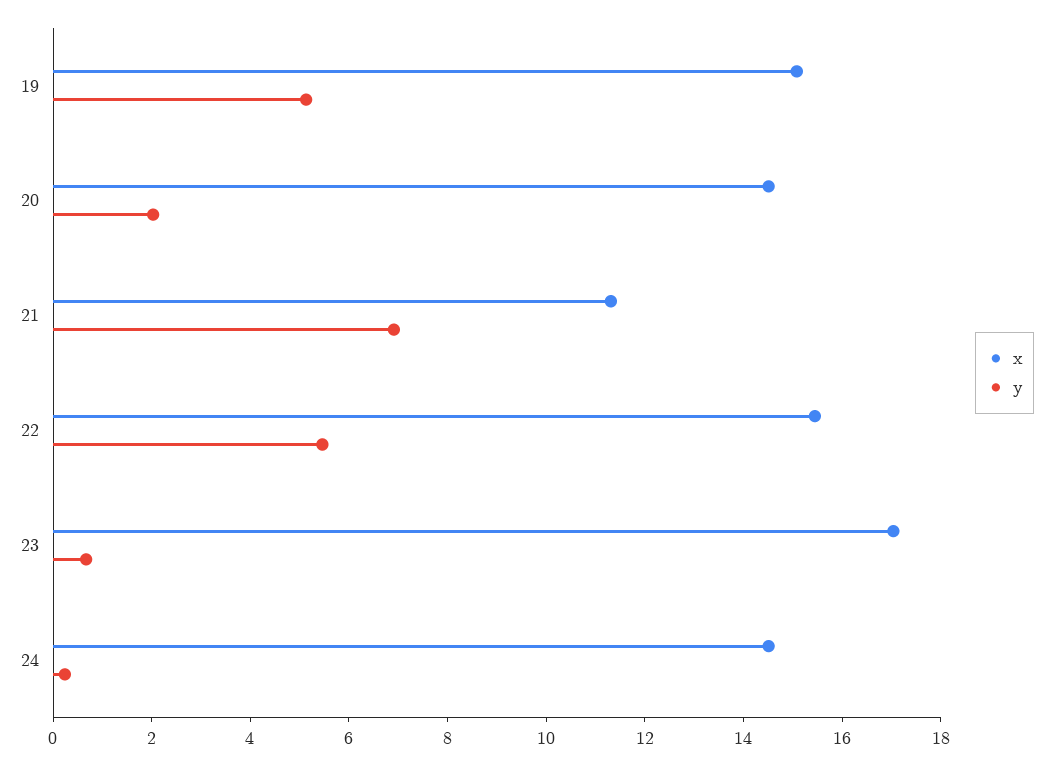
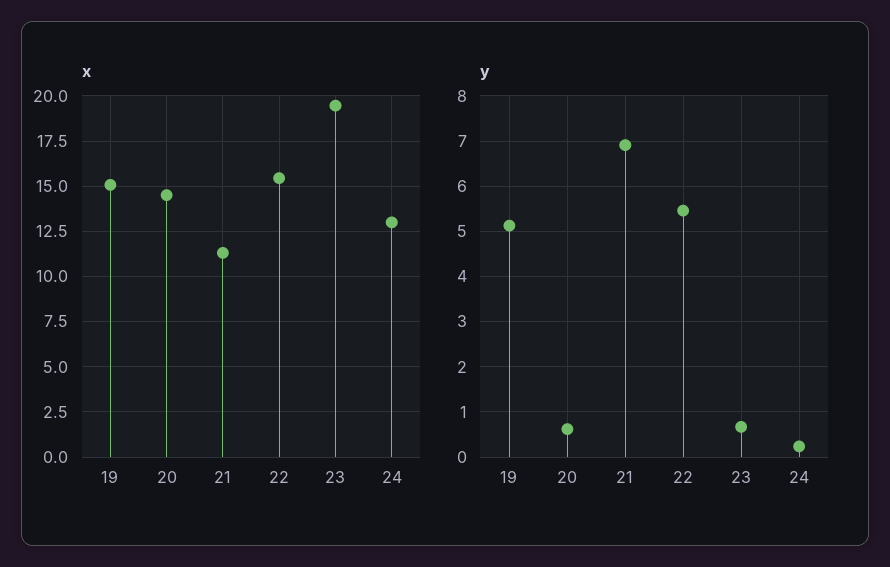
  {
    "x": {
      "19": 15,
      "20": 14.5,
      "21": 11.5,
      "22": 15.5,
-     "23": 17,
+     "23": 19.5,
-     "24": 14.5
+     "24": 13
    },
    "y": {
      "19": 5.2,
-     "20": 2,
+     "20": 0.6,
      "21": 7,
      "22": 5.4,
      "23": 0.6,
      "24": 0.2
    }
  }

